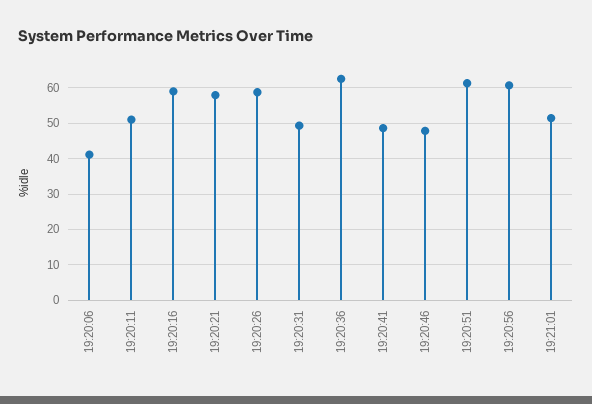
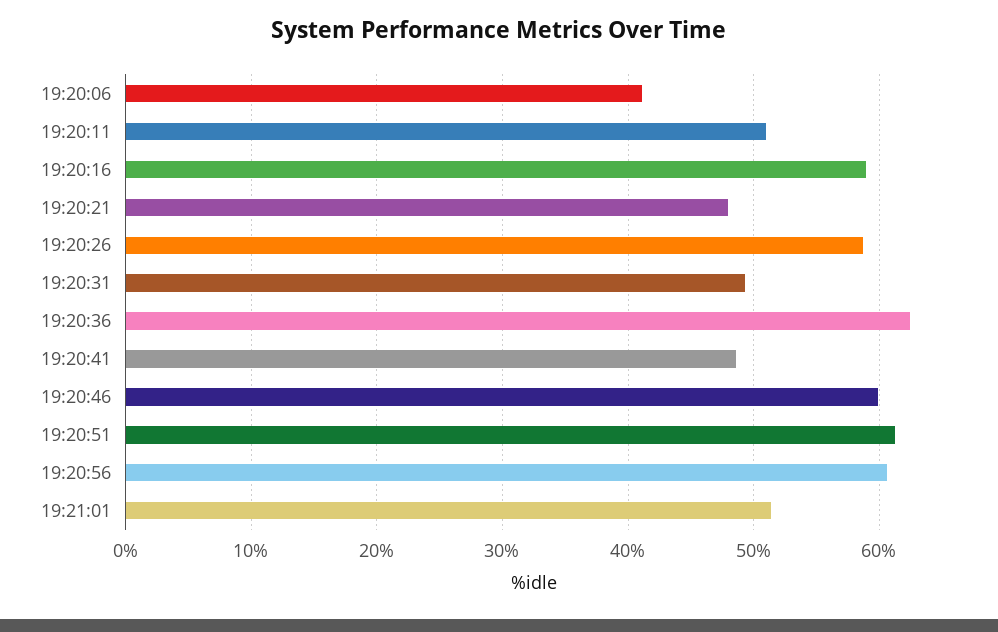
  {
    "19:20:06": 41,
    "19:20:11": 51,
    "19:20:16": 59,
-   "19:20:21": 58,
+   "19:20:21": 48,
    "19:20:26": 59,
    "19:20:31": 49,
    "19:20:36": 62,
    "19:20:41": 49,
-   "19:20:46": 48,
+   "19:20:46": 60,
    "19:20:51": 61,
    "19:20:56": 61,
    "19:21:01": 51
  }

